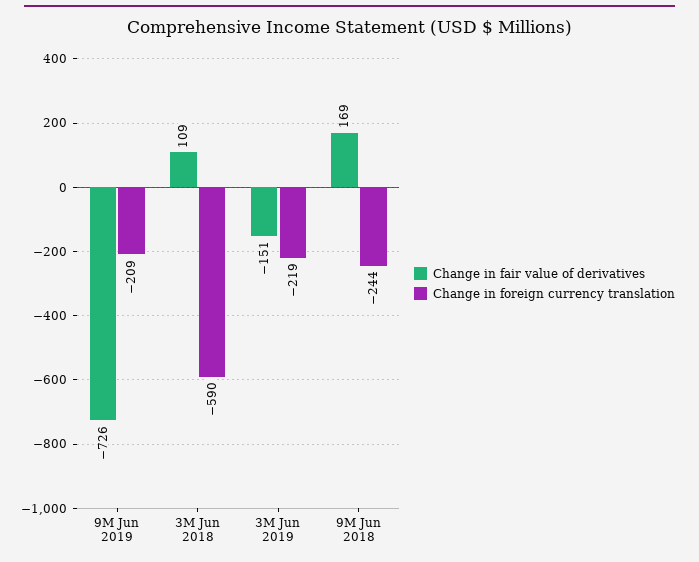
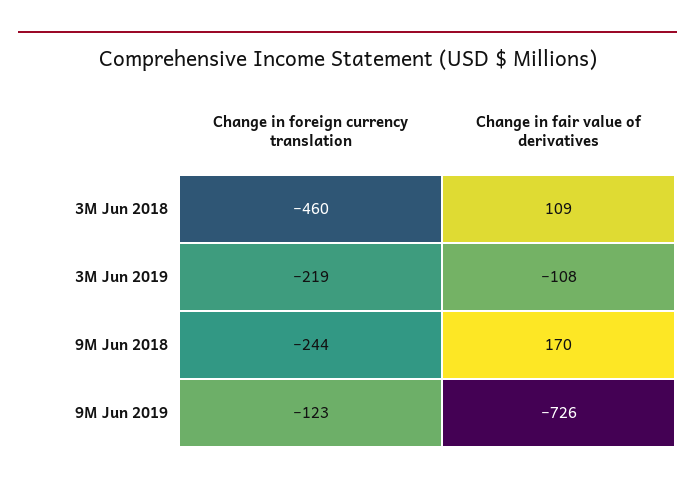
  {
    "Change in fair value of derivatives": {
      "9M Jun 2019": -726,
      "3M Jun 2018": 109,
-     "3M Jun 2019": -151,
+     "3M Jun 2019": -108,
-     "9M Jun 2018": 169
+     "9M Jun 2018": 170
    },
    "Change in foreign currency translation": {
-     "9M Jun 2019": -209,
+     "9M Jun 2019": -123,
-     "3M Jun 2018": -590,
+     "3M Jun 2018": -460,
      "3M Jun 2019": -219,
      "9M Jun 2018": -244
    }
  }

